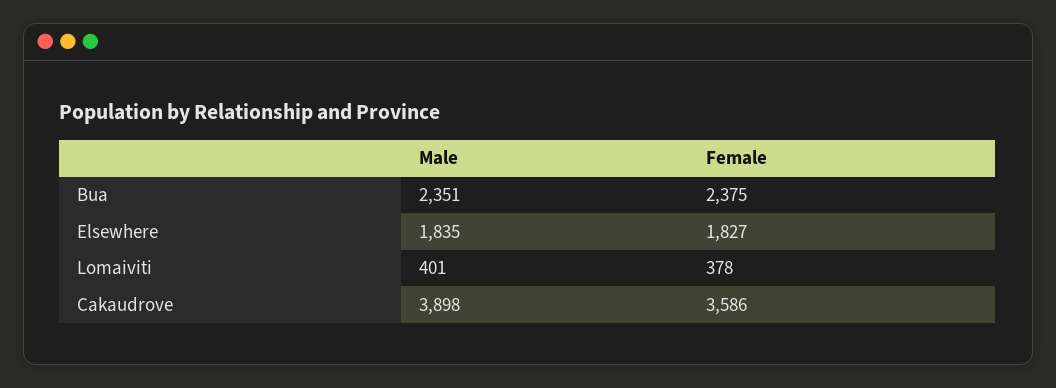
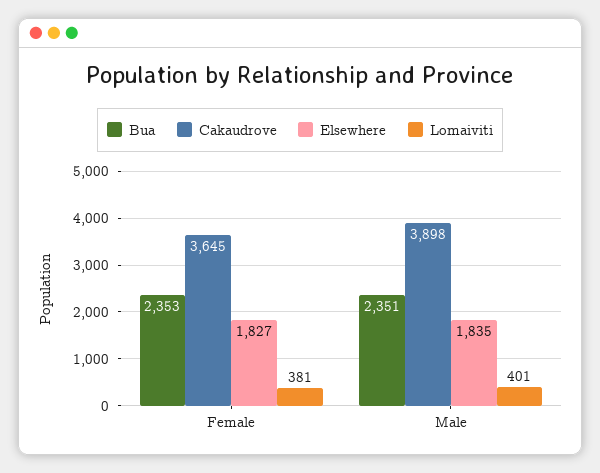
  {
    "Bua": {
      "Male": 2351,
-     "Female": 2375
+     "Female": 2353
    },
    "Elsewhere": {
      "Male": 1835,
      "Female": 1827
    },
    "Lomaiviti": {
      "Male": 401,
-     "Female": 378
+     "Female": 381
    },
    "Cakaudrove": {
      "Male": 3898,
-     "Female": 3586
+     "Female": 3645
    }
  }

